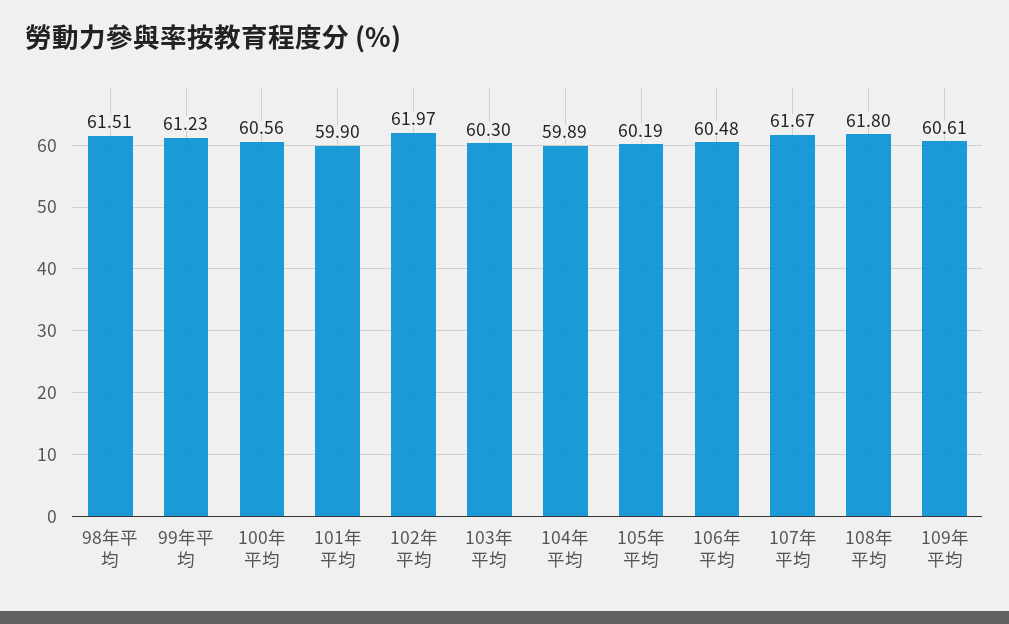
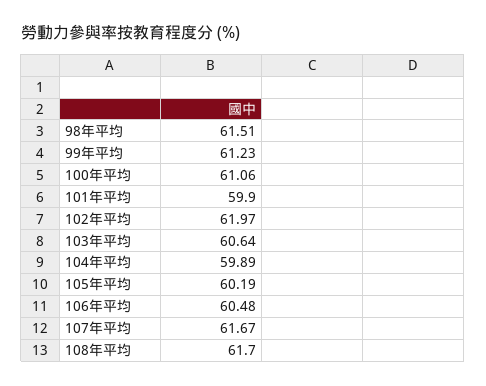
  {
    "98年平均": 61.51,
    "99年平均": 61.23,
-   "100年平均": 60.56,
+   "100年平均": 61.06,
    "101年平均": 59.9,
    "102年平均": 61.97,
-   "103年平均": 60.3,
+   "103年平均": 60.64,
    "104年平均": 59.89,
    "105年平均": 60.19,
    "106年平均": 60.48,
    "107年平均": 61.67,
-   "108年平均": 61.8,
+   "108年平均": 61.7
-   "109年平均": 60.61
  }

